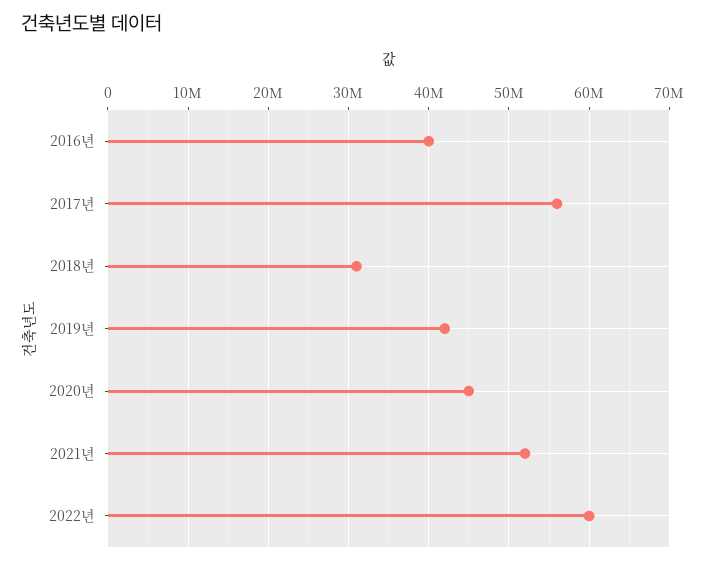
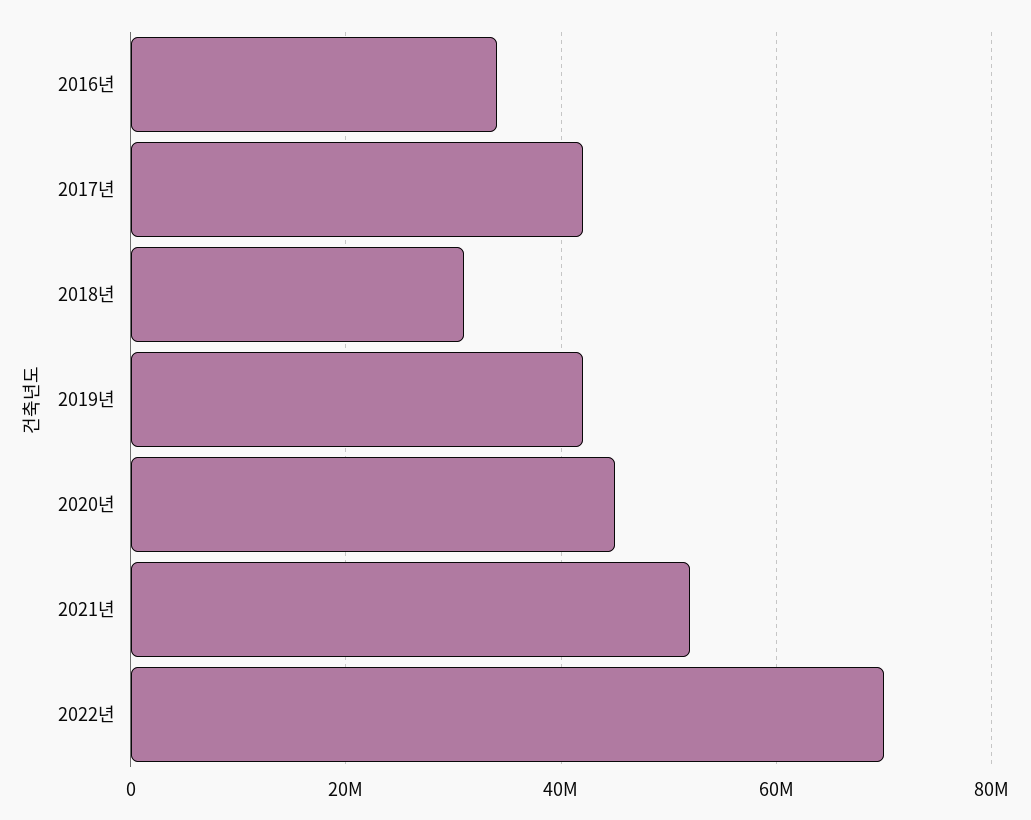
  {
-   "2016년": 40000000,
+   "2016년": 34000000,
-   "2017년": 56000000,
+   "2017년": 42000000,
    "2018년": 31000000,
    "2019년": 42000000,
    "2020년": 45000000,
    "2021년": 52000000,
-   "2022년": 60000000
+   "2022년": 70000000
  }

